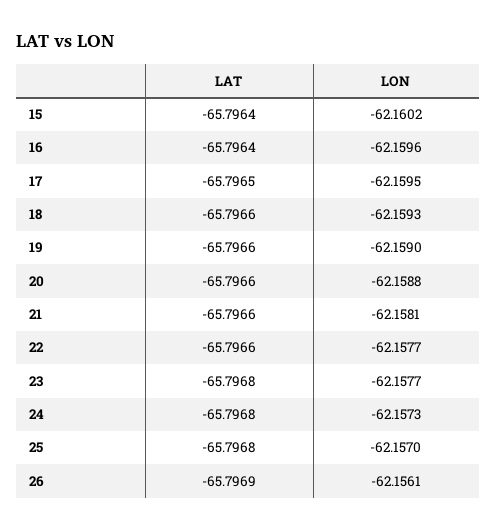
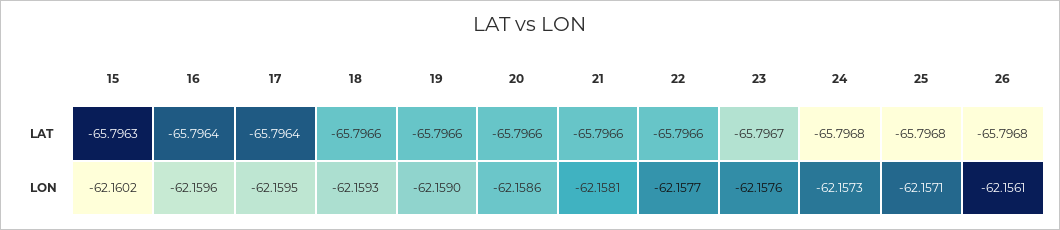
  {
    "LAT": {
-     "15": -65.7964,
+     "15": -65.7963,
      "16": -65.7964,
-     "17": -65.7965,
+     "17": -65.7964,
      "18": -65.7966,
      "19": -65.7966,
      "20": -65.7966,
      "21": -65.7966,
      "22": -65.7966,
-     "23": -65.7968,
+     "23": -65.7967,
      "24": -65.7968,
      "25": -65.7968,
-     "26": -65.7969
+     "26": -65.7968
    },
    "LON": {
      "15": -62.1602,
      "16": -62.1596,
      "17": -62.1595,
      "18": -62.1593,
      "19": -62.159,
-     "20": -62.1588,
+     "20": -62.1586,
      "21": -62.1581,
      "22": -62.1577,
-     "23": -62.1577,
+     "23": -62.1576,
      "24": -62.1573,
-     "25": -62.157,
+     "25": -62.1571,
      "26": -62.1561
    }
  }

